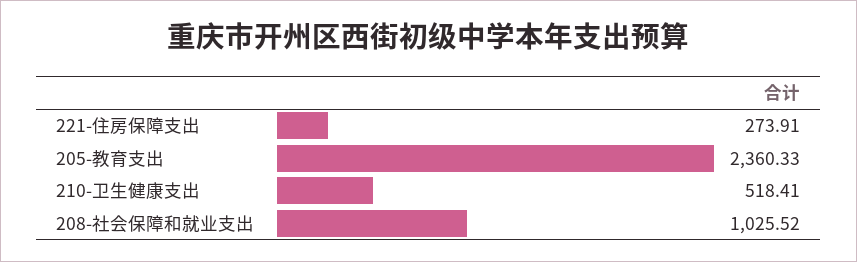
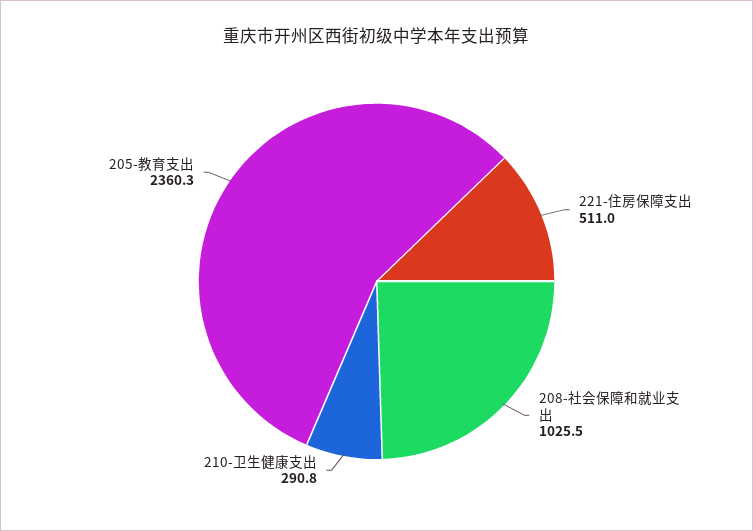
  {
-   "221-住房保障支出": 273.91,
+   "221-住房保障支出": 511,
    "205-教育支出": 2360.33,
-   "210-卫生健康支出": 518.41,
+   "210-卫生健康支出": 290.8,
    "208-社会保障和就业支出": 1025.52
  }

